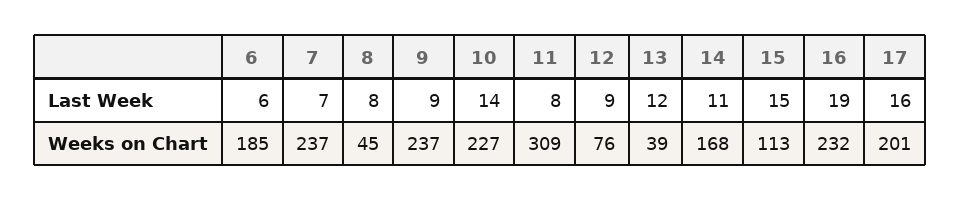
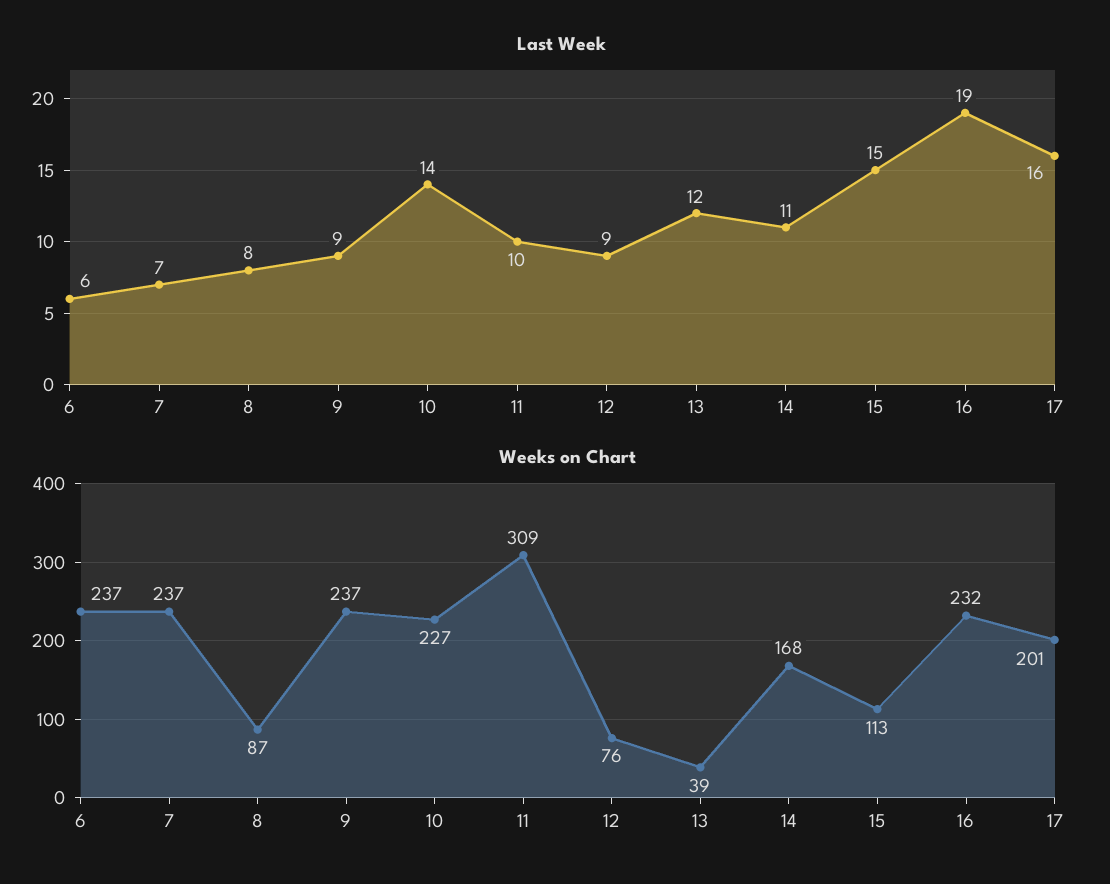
  {
    "Last Week": {
      "6": 6,
      "7": 7,
      "8": 8,
      "9": 9,
      "10": 14,
-     "11": 8,
+     "11": 10,
      "12": 9,
      "13": 12,
      "14": 11,
      "15": 15,
      "16": 19,
      "17": 16
    },
    "Weeks on Chart": {
-     "6": 185,
+     "6": 237,
      "7": 237,
-     "8": 45,
+     "8": 87,
      "9": 237,
      "10": 227,
      "11": 309,
      "12": 76,
      "13": 39,
      "14": 168,
      "15": 113,
      "16": 232,
      "17": 201
    }
  }

